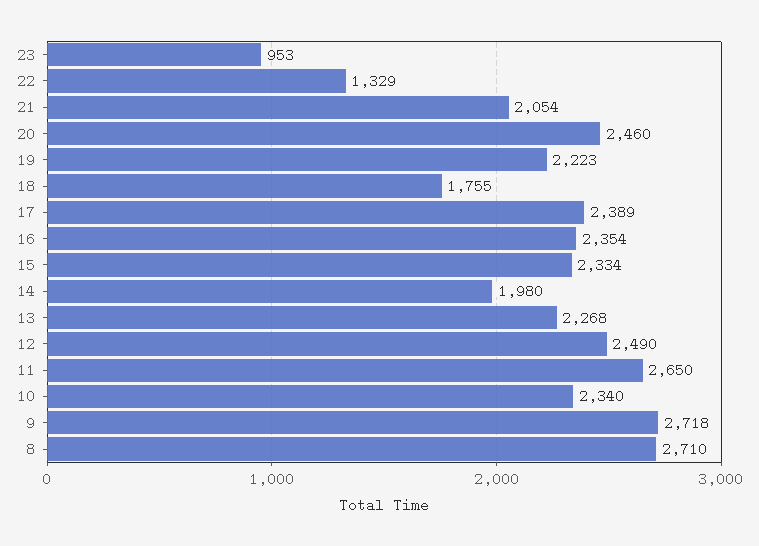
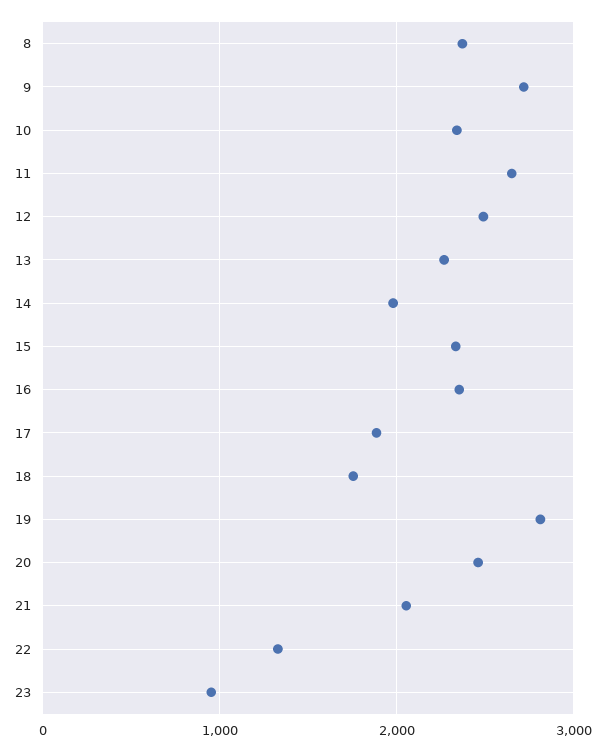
  {
    "23": 953,
    "22": 1329,
    "21": 2054,
    "20": 2460,
-   "19": 2223,
+   "19": 2800,
    "18": 1755,
-   "17": 2389,
+   "17": 1900,
    "16": 2354,
    "15": 2334,
    "14": 1980,
    "13": 2268,
    "12": 2490,
    "11": 2650,
    "10": 2340,
    "9": 2718,
-   "8": 2710
+   "8": 2400
  }

